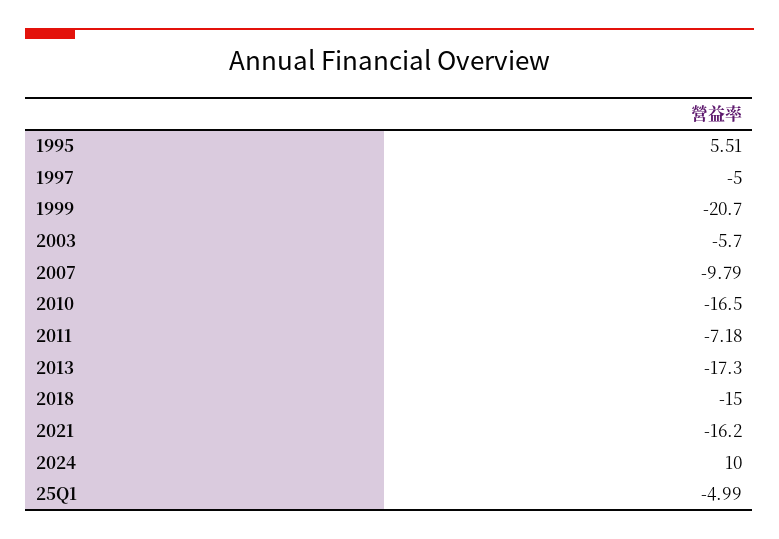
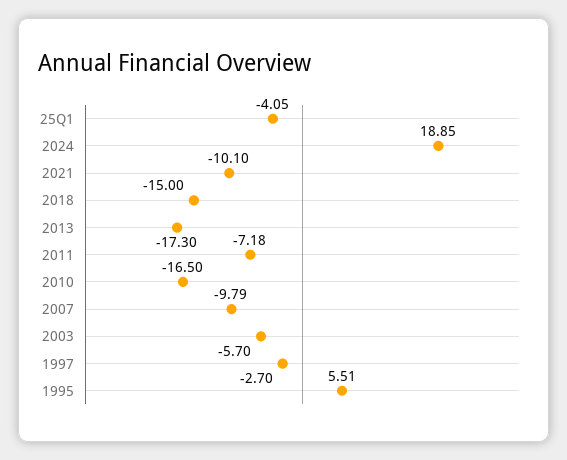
  {
    "1995": 5.51,
-   "1997": -5,
+   "1997": -2.7,
-   "1999": -20.7,
    "2003": -5.7,
    "2007": -9.79,
    "2010": -16.5,
    "2011": -7.18,
    "2013": -17.3,
    "2018": -15,
-   "2021": -16.2,
+   "2021": -10.1,
-   "2024": 10,
+   "2024": 18.85,
-   "25Q1": -4.99
+   "25Q1": -4.05
  }

